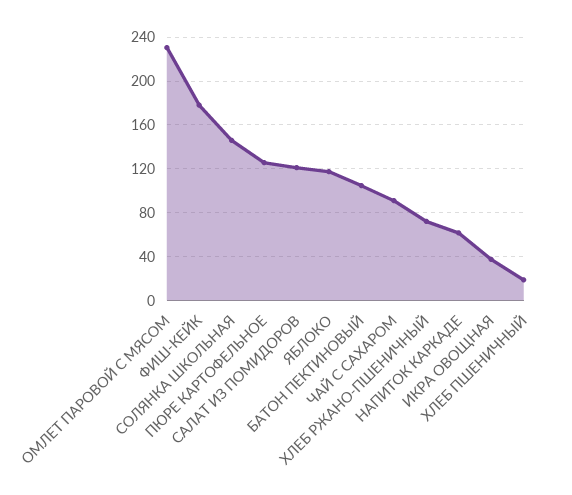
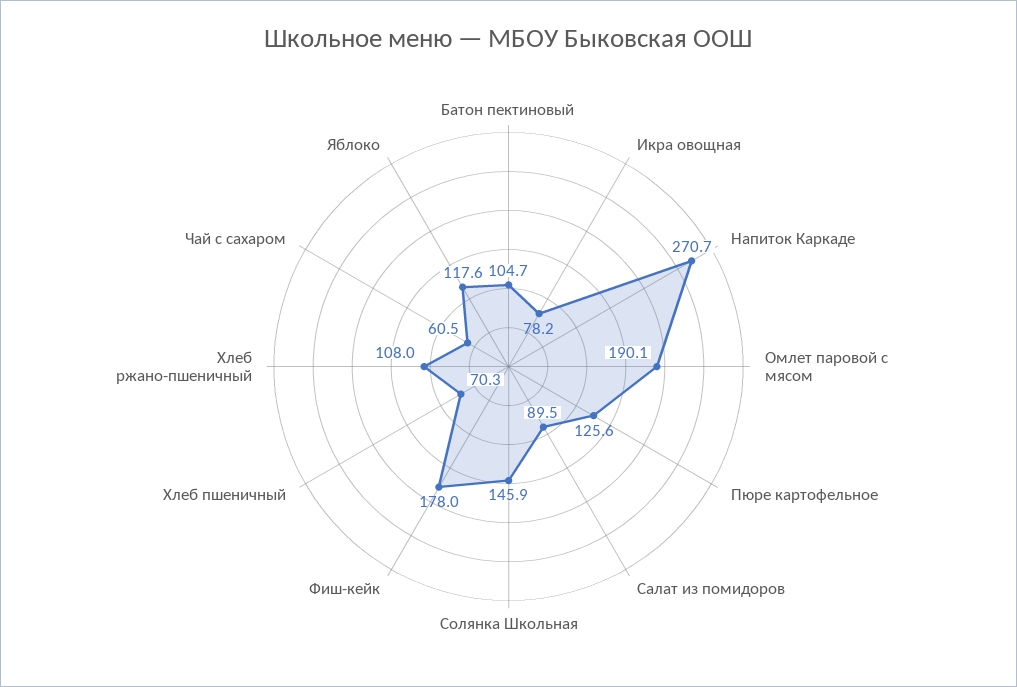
  {
-   "ОМЛЕТ ПАРОВОЙ С МЯСОМ": 230,
+   "ОМЛЕТ ПАРОВОЙ С МЯСОМ": 190.1,
    "ФИШ-КЕЙК": 178,
    "СОЛЯНКА ШКОЛЬНАЯ": 145.9,
    "ПЮРЕ КАРТОФЕЛЬНОЕ": 125.6,
-   "САЛАТ ИЗ ПОМИДОРОВ": 120,
+   "САЛАТ ИЗ ПОМИДОРОВ": 89.5,
    "ЯБЛОКО": 117.6,
    "БАТОН ПЕКТИНОВЫЙ": 104.7,
-   "ЧАЙ С САХАРОМ": 90,
+   "ЧАЙ С САХАРОМ": 60.5,
-   "ХЛЕБ РЖАНО-ПШЕНИЧНЫЙ": 70,
+   "ХЛЕБ РЖАНО-ПШЕНИЧНЫЙ": 108,
-   "НАПИТОК КАРКАДЕ": 60,
+   "НАПИТОК КАРКАДЕ": 270.7,
-   "ИКРА ОВОЩНАЯ": 40,
+   "ИКРА ОВОЩНАЯ": 78.2,
-   "ХЛЕБ ПШЕНИЧНЫЙ": 20
+   "ХЛЕБ ПШЕНИЧНЫЙ": 70.3
  }

